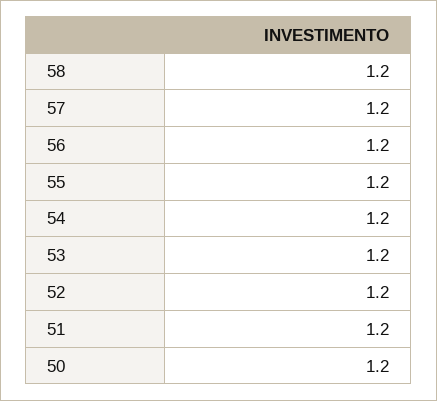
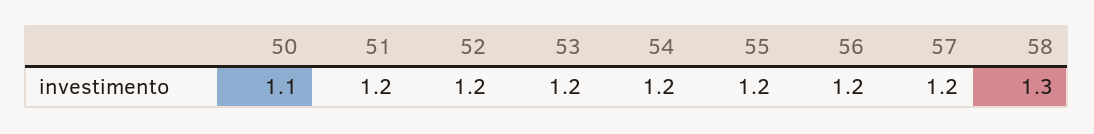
  {
-   "58": 1.2,
+   "58": 1.3,
    "57": 1.2,
    "56": 1.2,
    "55": 1.2,
    "54": 1.2,
    "53": 1.2,
    "52": 1.2,
    "51": 1.2,
-   "50": 1.2
+   "50": 1.1
  }

